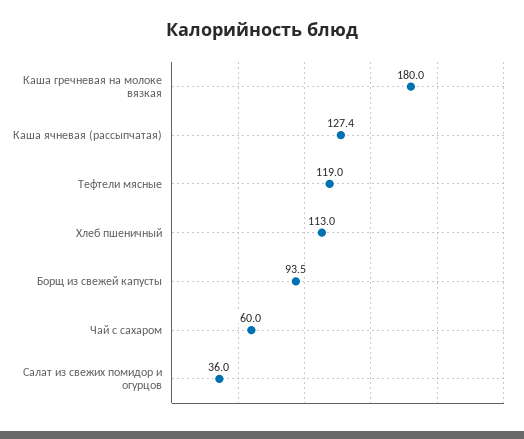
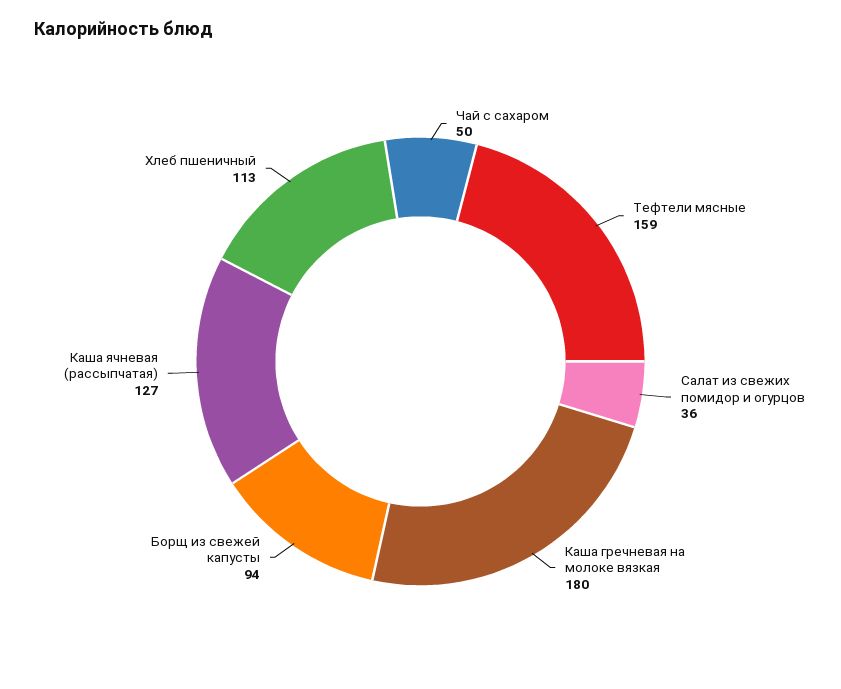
  {
    "Каша гречневая на молоке вязкая": 180,
    "Каша ячневая (рассыпчатая)": 127.4,
-   "Тефтели мясные": 119,
+   "Тефтели мясные": 159,
    "Хлеб пшеничный": 113,
    "Борщ из свежей капусты": 93.5,
-   "Чай с сахаром": 60,
+   "Чай с сахаром": 50,
    "Салат из свежих помидор и огурцов": 36
  }

